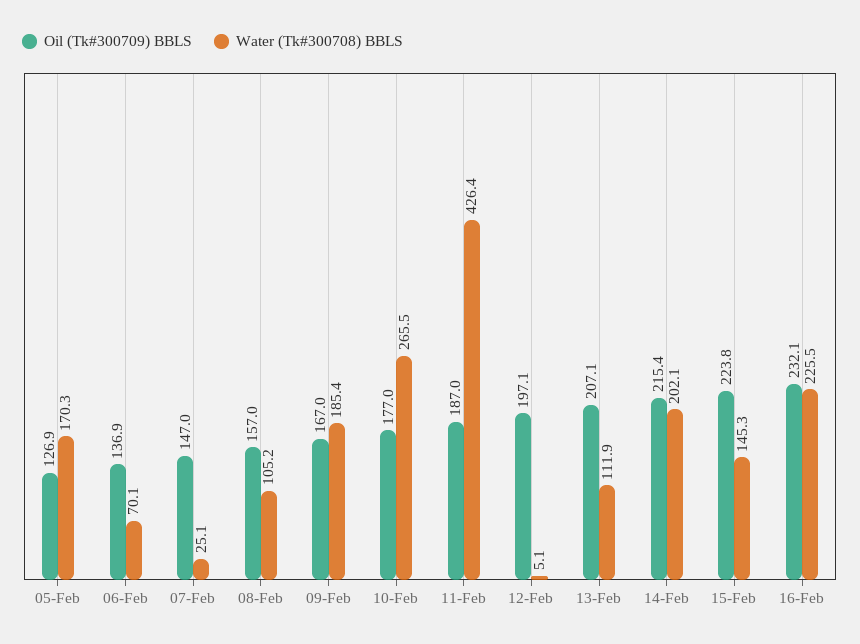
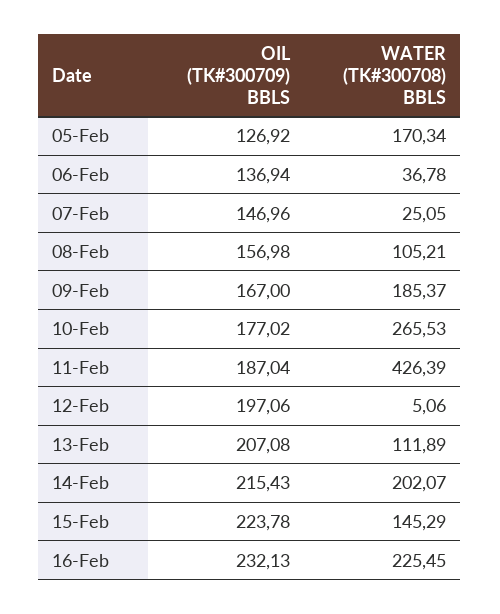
  {
    "Oil (Tk#300709) BBLS": {
      "05-Feb": 126.92,
      "06-Feb": 136.94,
      "07-Feb": 146.96,
      "08-Feb": 156.98,
      "09-Feb": 167,
      "10-Feb": 177.02,
      "11-Feb": 187.04,
      "12-Feb": 197.06,
      "13-Feb": 207.08,
      "14-Feb": 215.43,
      "15-Feb": 223.78,
      "16-Feb": 232.13
    },
    "Water (Tk#300708) BBLS": {
      "05-Feb": 170.34,
-     "06-Feb": 70.1,
+     "06-Feb": 36.78,
      "07-Feb": 25.05,
      "08-Feb": 105.21,
      "09-Feb": 185.37,
      "10-Feb": 265.53,
      "11-Feb": 426.39,
      "12-Feb": 5.06,
      "13-Feb": 111.89,
      "14-Feb": 202.07,
      "15-Feb": 145.29,
      "16-Feb": 225.45
    }
  }

